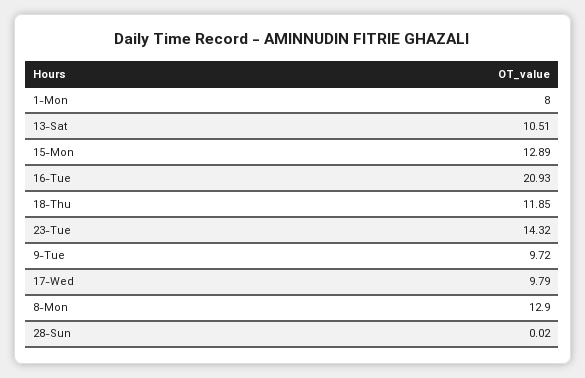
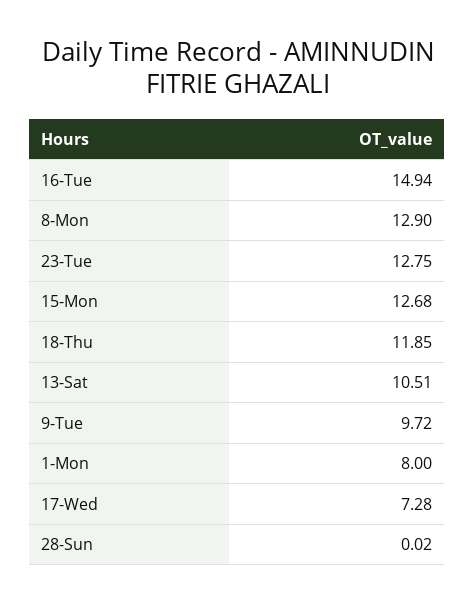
  {
    "1-Mon": 8,
    "13-Sat": 10.51,
-   "15-Mon": 12.89,
+   "15-Mon": 12.68,
-   "16-Tue": 20.93,
+   "16-Tue": 14.94,
    "18-Thu": 11.85,
-   "23-Tue": 14.32,
+   "23-Tue": 12.75,
    "9-Tue": 9.72,
-   "17-Wed": 9.79,
+   "17-Wed": 7.28,
    "8-Mon": 12.9,
    "28-Sun": 0.02
  }

